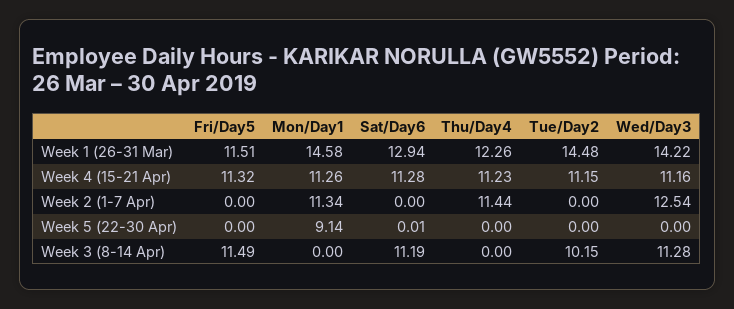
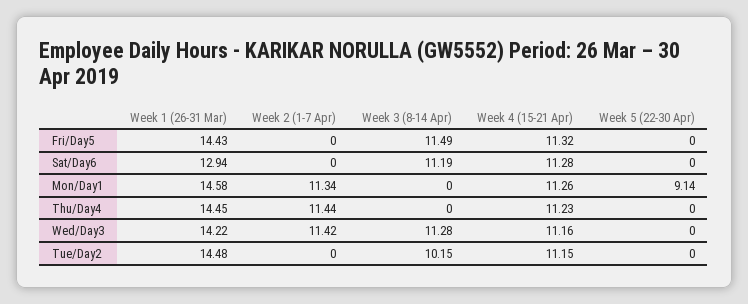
  {
    "Fri/Day5": {
-     "Week 1 (26-31 Mar)": 11.51,
+     "Week 1 (26-31 Mar)": 14.43,
      "Week 4 (15-21 Apr)": 11.32,
      "Week 2 (1-7 Apr)": 0,
      "Week 5 (22-30 Apr)": 0,
      "Week 3 (8-14 Apr)": 11.49
    },
    "Mon/Day1": {
      "Week 1 (26-31 Mar)": 14.58,
      "Week 4 (15-21 Apr)": 11.26,
      "Week 2 (1-7 Apr)": 11.34,
      "Week 5 (22-30 Apr)": 9.14,
      "Week 3 (8-14 Apr)": 0
    },
    "Sat/Day6": {
      "Week 1 (26-31 Mar)": 12.94,
      "Week 4 (15-21 Apr)": 11.28,
      "Week 2 (1-7 Apr)": 0,
-     "Week 5 (22-30 Apr)": 0.01,
+     "Week 5 (22-30 Apr)": 0,
      "Week 3 (8-14 Apr)": 11.19
    },
    "Thu/Day4": {
-     "Week 1 (26-31 Mar)": 12.26,
+     "Week 1 (26-31 Mar)": 14.45,
      "Week 4 (15-21 Apr)": 11.23,
      "Week 2 (1-7 Apr)": 11.44,
      "Week 5 (22-30 Apr)": 0,
      "Week 3 (8-14 Apr)": 0
    },
    "Tue/Day2": {
      "Week 1 (26-31 Mar)": 14.48,
      "Week 4 (15-21 Apr)": 11.15,
      "Week 2 (1-7 Apr)": 0,
      "Week 5 (22-30 Apr)": 0,
      "Week 3 (8-14 Apr)": 10.15
    },
    "Wed/Day3": {
      "Week 1 (26-31 Mar)": 14.22,
      "Week 4 (15-21 Apr)": 11.16,
-     "Week 2 (1-7 Apr)": 12.54,
+     "Week 2 (1-7 Apr)": 11.42,
      "Week 5 (22-30 Apr)": 0,
      "Week 3 (8-14 Apr)": 11.28
    }
  }

